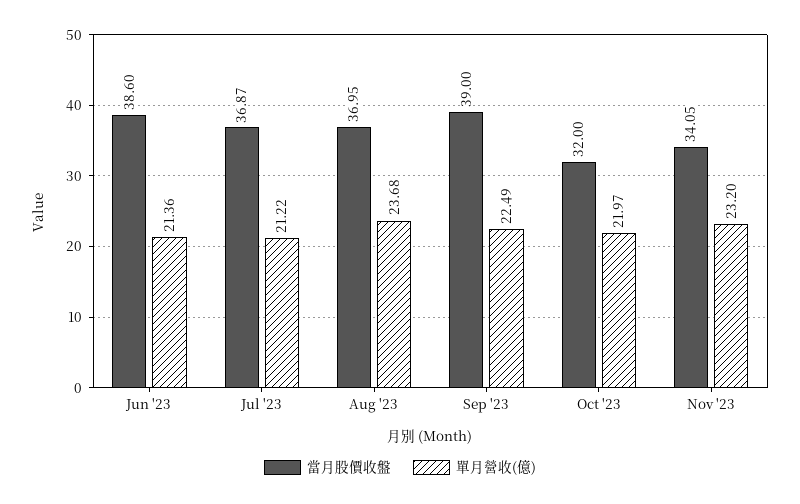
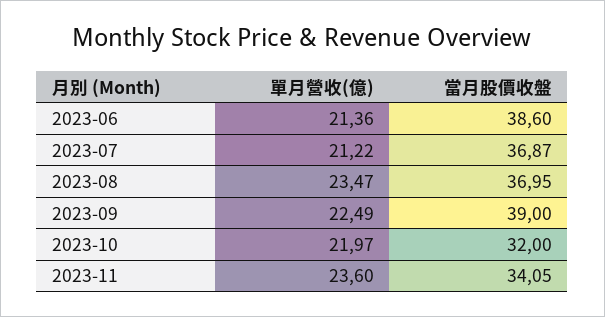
  {
    "當月股價收盤": {
      "Jun '23": 38.6,
      "Jul '23": 36.87,
      "Aug '23": 36.95,
      "Sep '23": 39,
      "Oct '23": 32,
      "Nov '23": 34.05
    },
    "單月營收(億)": {
      "Jun '23": 21.36,
      "Jul '23": 21.22,
-     "Aug '23": 23.68,
+     "Aug '23": 23.47,
      "Sep '23": 22.49,
      "Oct '23": 21.97,
-     "Nov '23": 23.2
+     "Nov '23": 23.6
    }
  }

